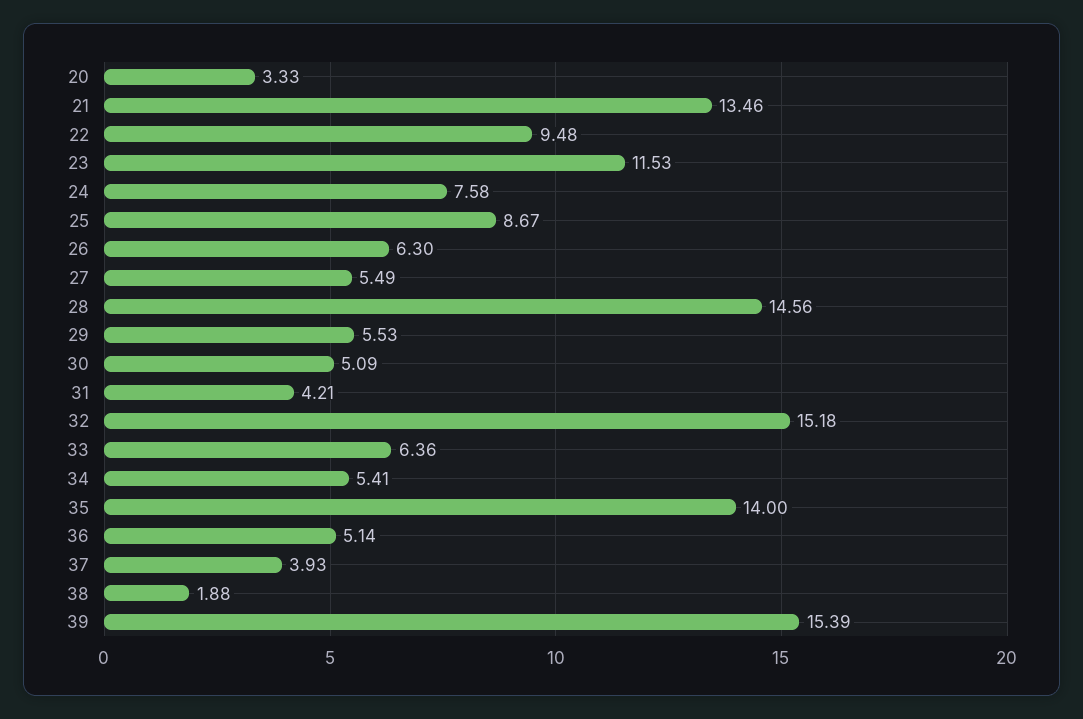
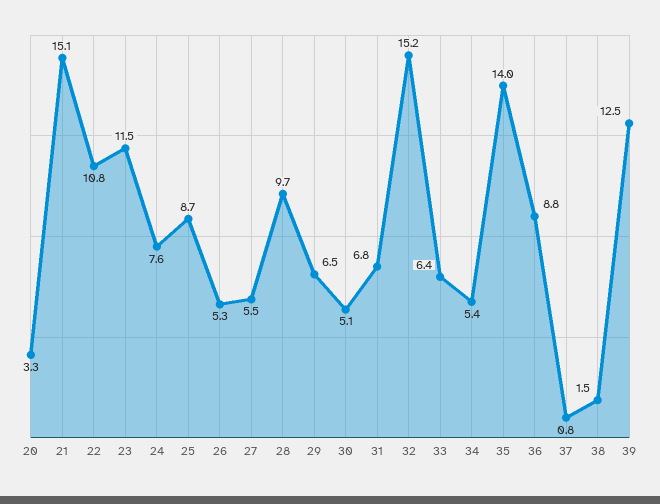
  {
    "20": 3.33,
-   "21": 13.46,
+   "21": 15.1,
-   "22": 9.48,
+   "22": 10.8,
    "23": 11.53,
    "24": 7.58,
    "25": 8.67,
-   "26": 6.3,
+   "26": 5.3,
    "27": 5.49,
-   "28": 14.56,
+   "28": 9.7,
-   "29": 5.53,
+   "29": 6.5,
    "30": 5.09,
-   "31": 4.21,
+   "31": 6.8,
    "32": 15.18,
    "33": 6.36,
    "34": 5.41,
    "35": 14,
-   "36": 5.14,
+   "36": 8.8,
-   "37": 3.93,
+   "37": 0.8,
-   "38": 1.88,
+   "38": 1.5,
-   "39": 15.39
+   "39": 12.5
  }

